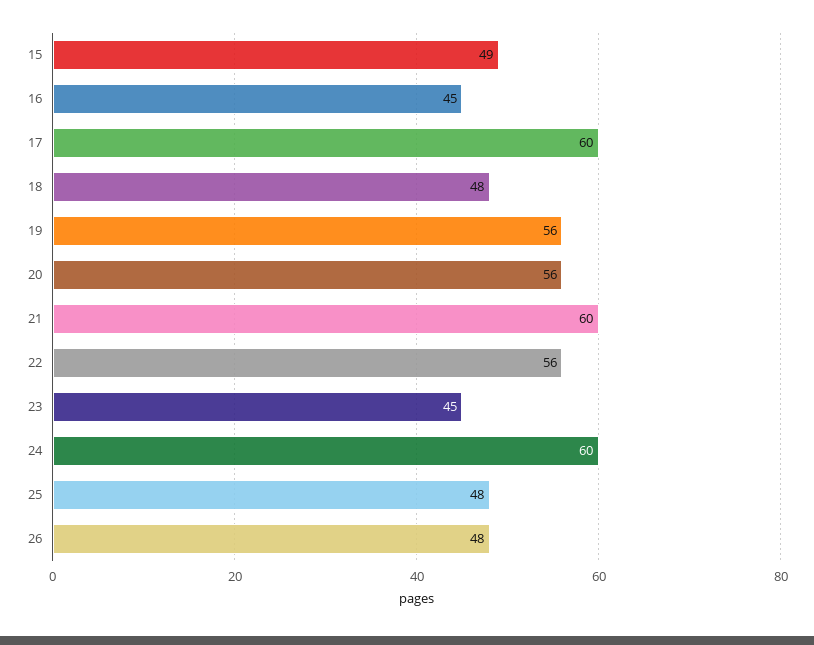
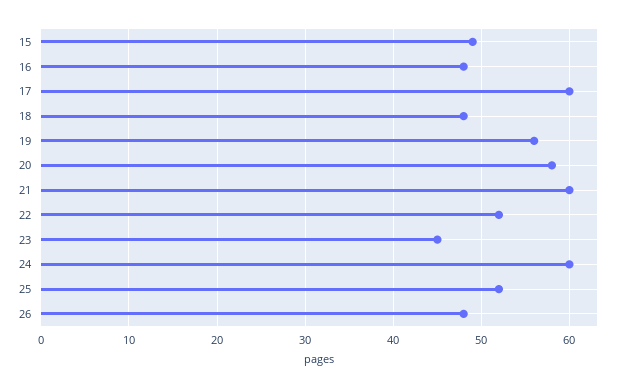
  {
    "15": 49,
-   "16": 45,
+   "16": 48,
    "17": 60,
    "18": 48,
    "19": 56,
-   "20": 56,
+   "20": 58,
    "21": 60,
-   "22": 56,
+   "22": 52,
    "23": 45,
    "24": 60,
-   "25": 48,
+   "25": 52,
    "26": 48
  }

